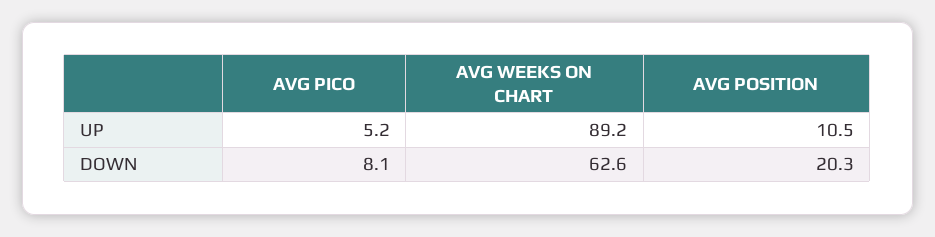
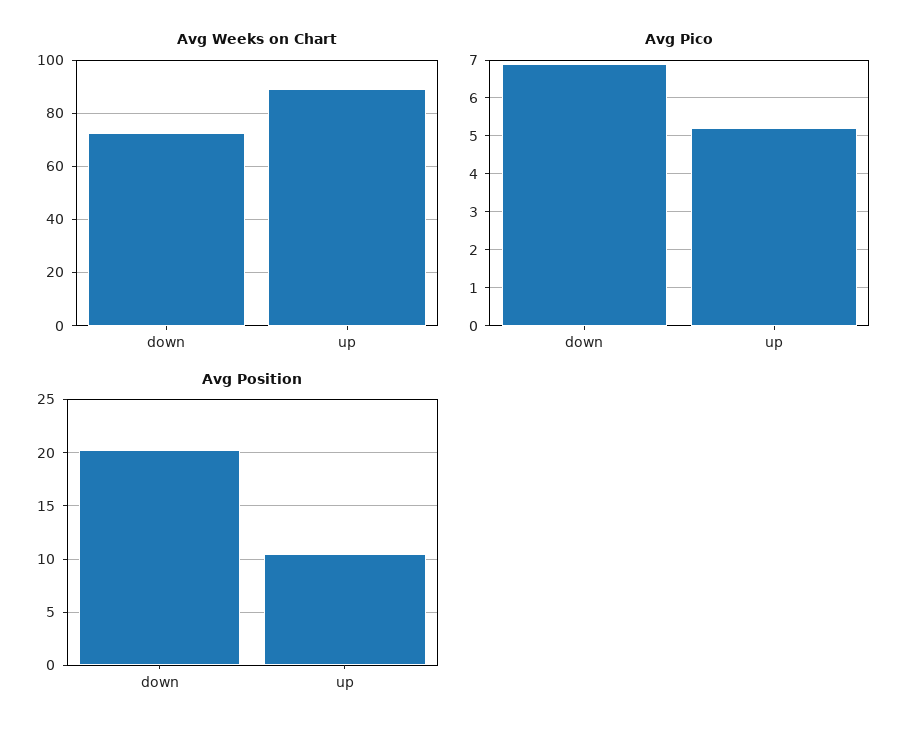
  {
    "AVG PICO": {
      "UP": 5.2,
-     "DOWN": 8.1
+     "DOWN": 7
    },
    "AVG WEEKS ON CHART": {
      "UP": 89.2,
-     "DOWN": 62.6
+     "DOWN": 72.5
    },
    "AVG POSITION": {
      "UP": 10.5,
      "DOWN": 20.3
    }
  }

